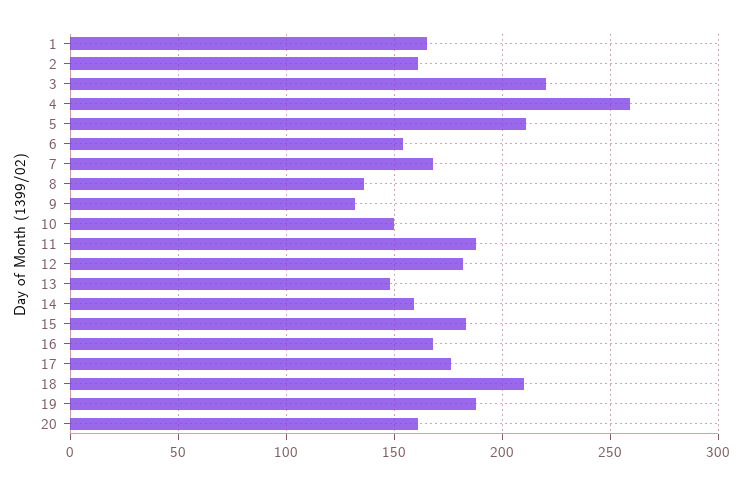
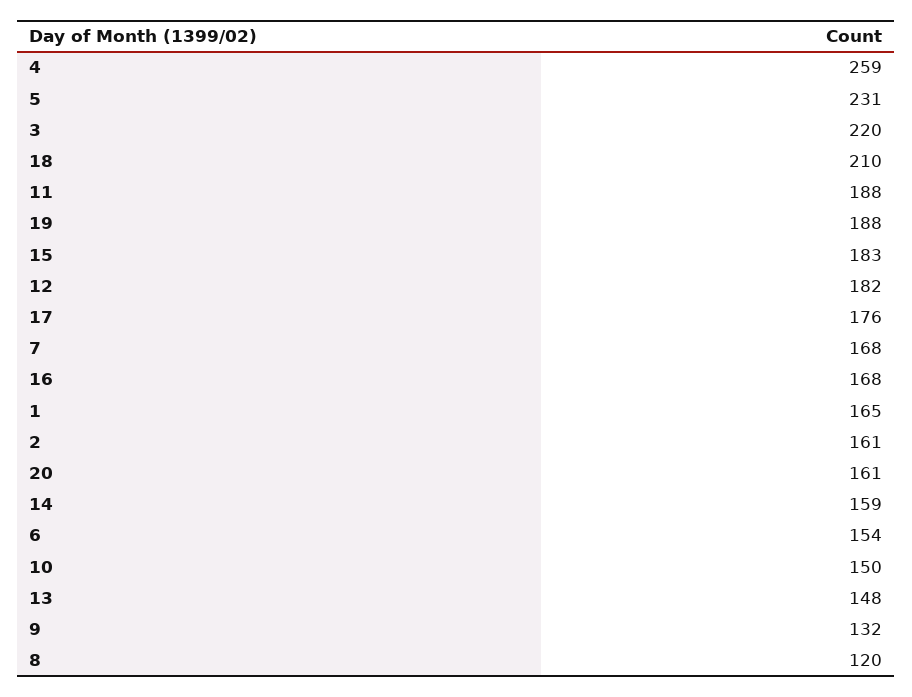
  {
    "1": 165,
    "2": 161,
    "3": 220,
    "4": 259,
-   "5": 210,
+   "5": 231,
    "6": 154,
    "7": 168,
-   "8": 135,
+   "8": 120,
    "9": 132,
    "10": 150,
    "11": 188,
    "12": 182,
    "13": 148,
    "14": 159,
    "15": 183,
    "16": 168,
    "17": 176,
    "18": 210,
    "19": 188,
    "20": 161
  }

